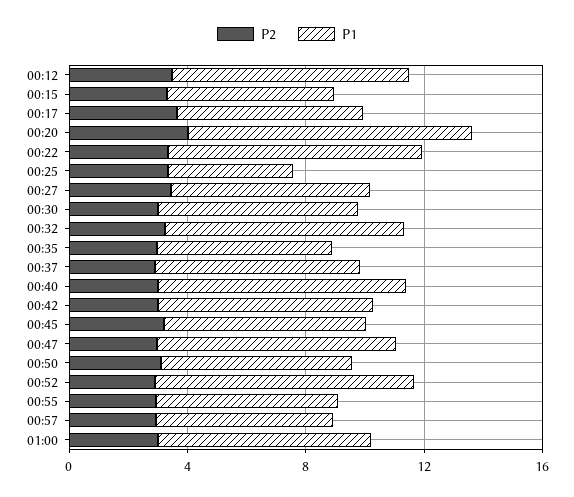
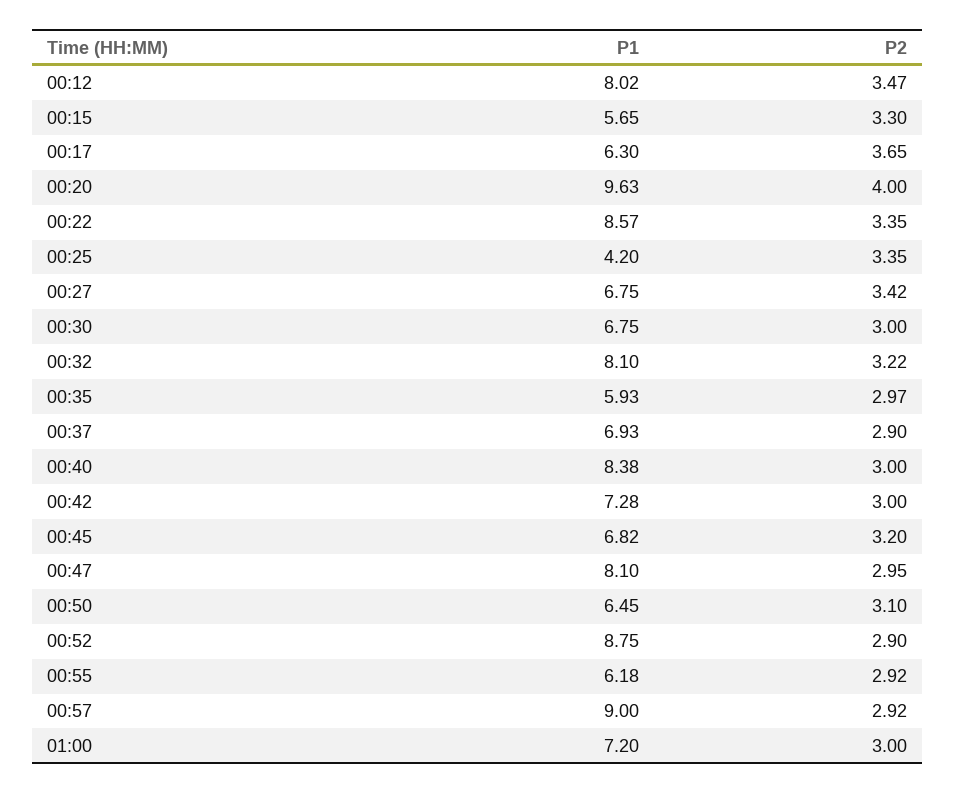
  {
    "P2": {
      "00:12": 3.47,
      "00:15": 3.3,
      "00:17": 3.65,
      "00:20": 4,
      "00:22": 3.35,
      "00:25": 3.35,
      "00:27": 3.42,
      "00:30": 3,
      "00:32": 3.22,
      "00:35": 2.97,
      "00:37": 2.9,
      "00:40": 3,
      "00:42": 3,
      "00:45": 3.2,
      "00:47": 2.95,
      "00:50": 3.1,
      "00:52": 2.9,
      "00:55": 2.92,
      "00:57": 2.92,
      "01:00": 3
    },
    "P1": {
      "00:12": 8.02,
      "00:15": 5.65,
      "00:17": 6.3,
      "00:20": 9.63,
      "00:22": 8.57,
      "00:25": 4.2,
      "00:27": 6.75,
      "00:30": 6.75,
      "00:32": 8.1,
      "00:35": 5.93,
      "00:37": 6.93,
      "00:40": 8.38,
      "00:42": 7.28,
      "00:45": 6.82,
      "00:47": 8.1,
      "00:50": 6.45,
      "00:52": 8.75,
      "00:55": 6.18,
-     "00:57": 6,
+     "00:57": 9,
      "01:00": 7.2
    }
  }

